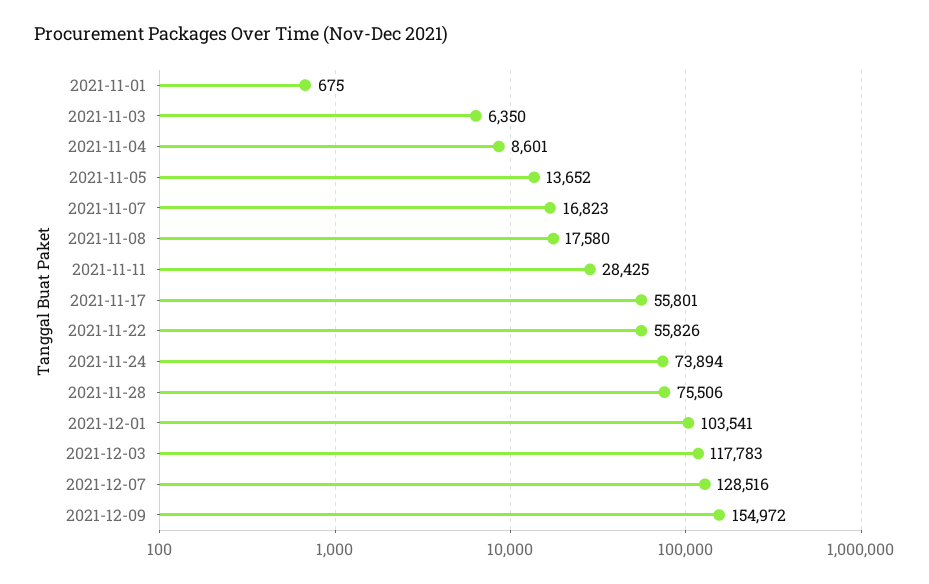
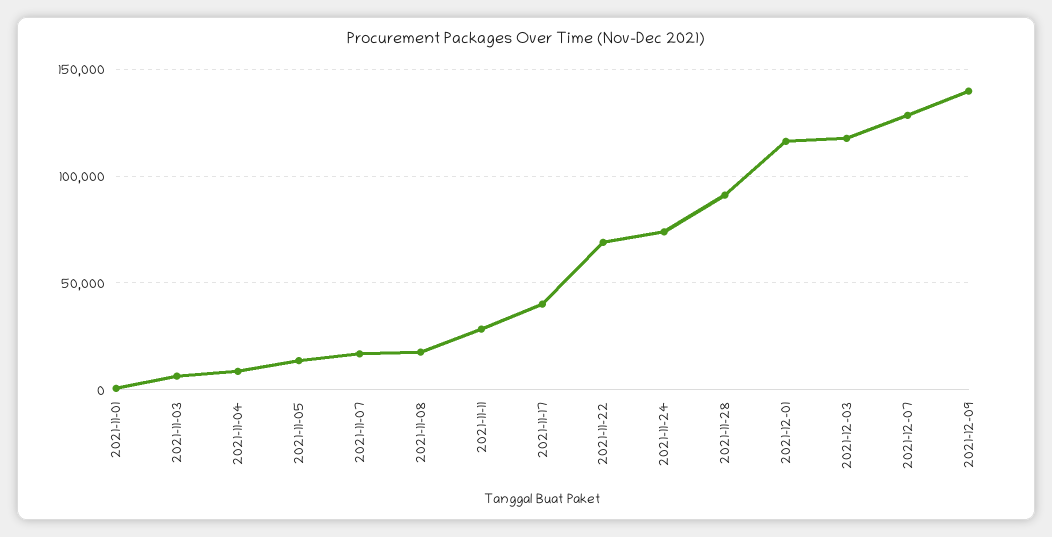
  {
    "2021-11-01": 675,
    "2021-11-03": 6350,
    "2021-11-04": 8601,
    "2021-11-05": 13652,
    "2021-11-07": 16823,
    "2021-11-08": 17580,
    "2021-11-11": 28425,
-   "2021-11-17": 55801,
+   "2021-11-17": 40000,
-   "2021-11-22": 55826,
+   "2021-11-22": 70000,
    "2021-11-24": 73894,
-   "2021-11-28": 75506,
+   "2021-11-28": 90000,
-   "2021-12-01": 103541,
+   "2021-12-01": 115000,
    "2021-12-03": 117783,
    "2021-12-07": 128516,
-   "2021-12-09": 154972
+   "2021-12-09": 140000
  }

